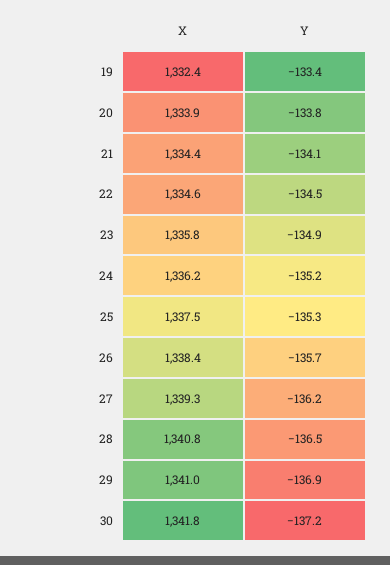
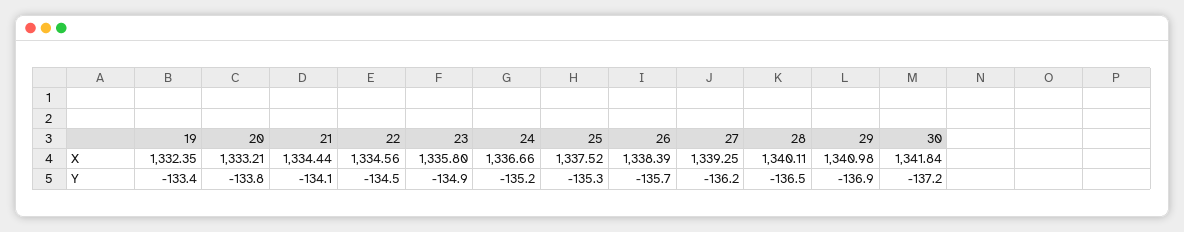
  {
    "X": {
      "19": 1332.35,
-     "20": 1333.9,
+     "20": 1333.21,
      "21": 1334.44,
      "22": 1334.56,
      "23": 1335.8,
-     "24": 1336.2,
+     "24": 1336.66,
      "25": 1337.52,
      "26": 1338.39,
      "27": 1339.25,
-     "28": 1340.8,
+     "28": 1340.11,
      "29": 1340.98,
      "30": 1341.84
    },
    "Y": {
      "19": -133.4,
      "20": -133.8,
      "21": -134.1,
      "22": -134.5,
      "23": -134.9,
      "24": -135.2,
      "25": -135.3,
      "26": -135.7,
      "27": -136.2,
      "28": -136.5,
      "29": -136.9,
      "30": -137.2
    }
  }

